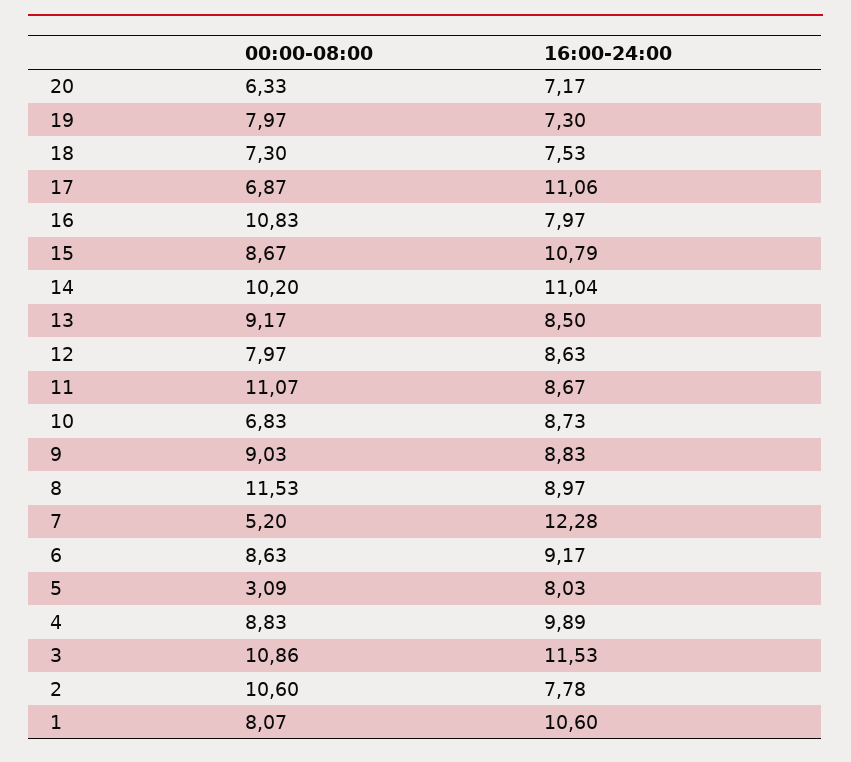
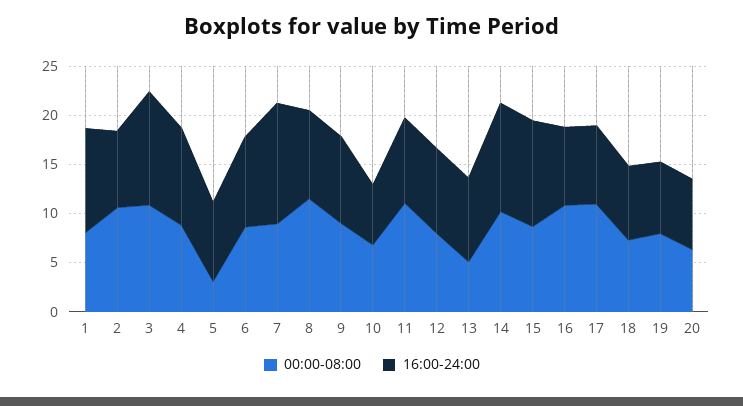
  {
    "00:00-08:00": {
      "20": 6.33,
      "19": 7.97,
      "18": 7.3,
-     "17": 6.87,
+     "17": 11,
      "16": 10.83,
      "15": 8.67,
      "14": 10.2,
-     "13": 9.17,
+     "13": 5,
      "12": 7.97,
      "11": 11.07,
      "10": 6.83,
      "9": 9.03,
      "8": 11.53,
-     "7": 5.2,
+     "7": 9,
      "6": 8.63,
      "5": 3.09,
      "4": 8.83,
      "3": 10.86,
      "2": 10.6,
      "1": 8.07
    },
    "16:00-24:00": {
      "20": 7.17,
      "19": 7.3,
      "18": 7.53,
-     "17": 11.06,
+     "17": 8,
      "16": 7.97,
      "15": 10.79,
      "14": 11.04,
      "13": 8.5,
      "12": 8.63,
      "11": 8.67,
-     "10": 8.73,
+     "10": 6,
      "9": 8.83,
      "8": 8.97,
      "7": 12.28,
      "6": 9.17,
      "5": 8.03,
      "4": 9.89,
      "3": 11.53,
      "2": 7.78,
      "1": 10.6
    }
  }

